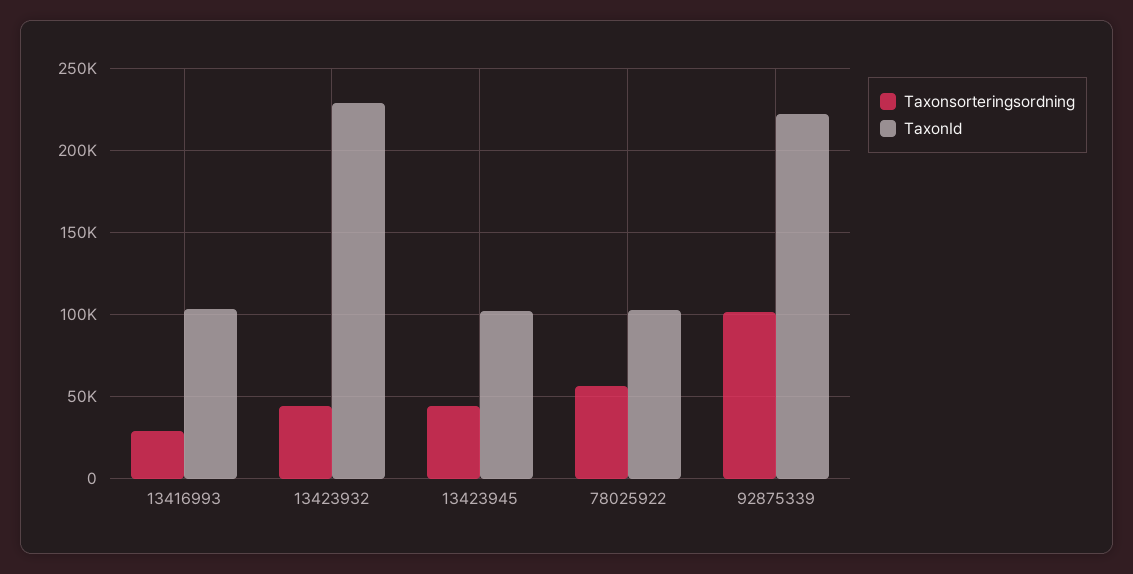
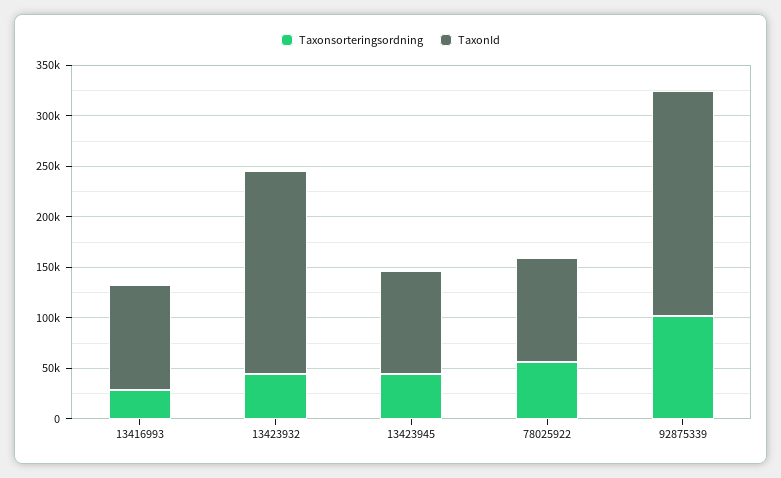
  {
    "Taxonsorteringsordning": {
      "13416993": 30000,
      "13423932": 45000,
      "13423945": 45000,
      "78025922": 55000,
      "92875339": 100000
    },
    "TaxonId": {
      "13416993": 105000,
-     "13423932": 230000,
+     "13423932": 200000,
      "13423945": 100000,
      "78025922": 105000,
      "92875339": 220000
    }
  }

